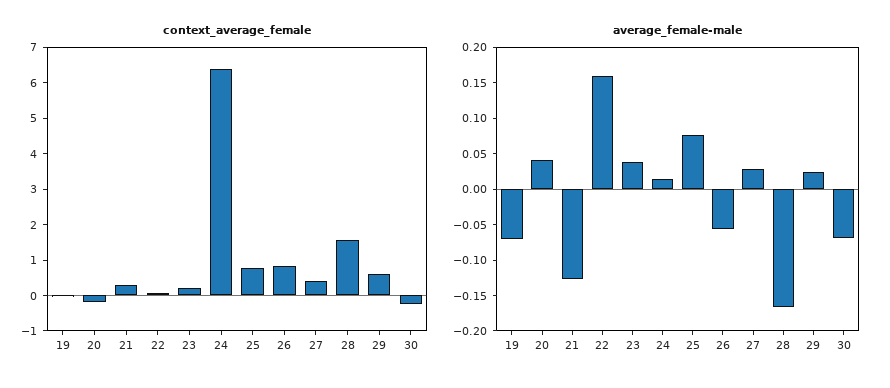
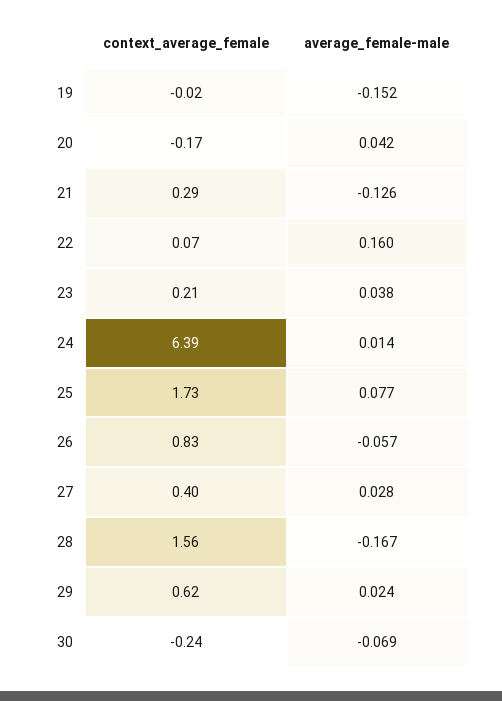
  {
    "context_average_female": {
      "19": -0.02,
      "20": -0.17,
      "21": 0.29,
      "22": 0.07,
      "23": 0.21,
      "24": 6.39,
-     "25": 0.75,
+     "25": 1.73,
      "26": 0.83,
      "27": 0.4,
      "28": 1.56,
      "29": 0.62,
      "30": -0.24
    },
    "average_female-male": {
-     "19": -0.075,
+     "19": -0.152,
      "20": 0.042,
      "21": -0.126,
      "22": 0.16,
      "23": 0.038,
      "24": 0.014,
      "25": 0.077,
      "26": -0.057,
      "27": 0.028,
      "28": -0.167,
      "29": 0.024,
      "30": -0.069
    }
  }

